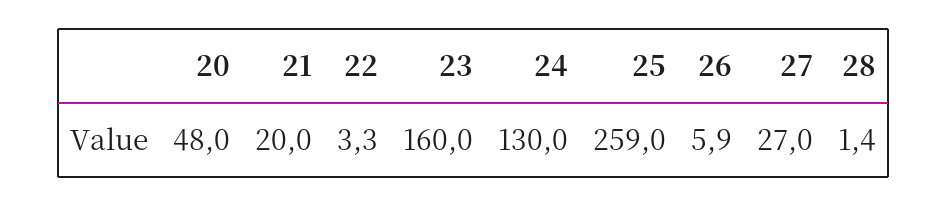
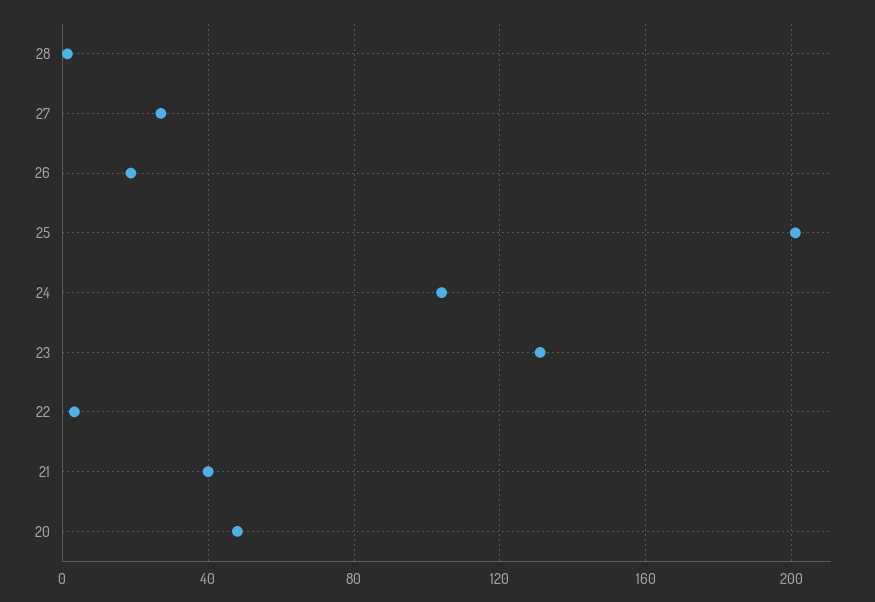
  {
    "20": 48,
-   "21": 20,
+   "21": 40,
    "22": 3.3,
-   "23": 160,
+   "23": 130,
-   "24": 130,
+   "24": 105,
-   "25": 259,
+   "25": 200,
-   "26": 5.9,
+   "26": 20,
    "27": 27,
    "28": 1.4
  }

